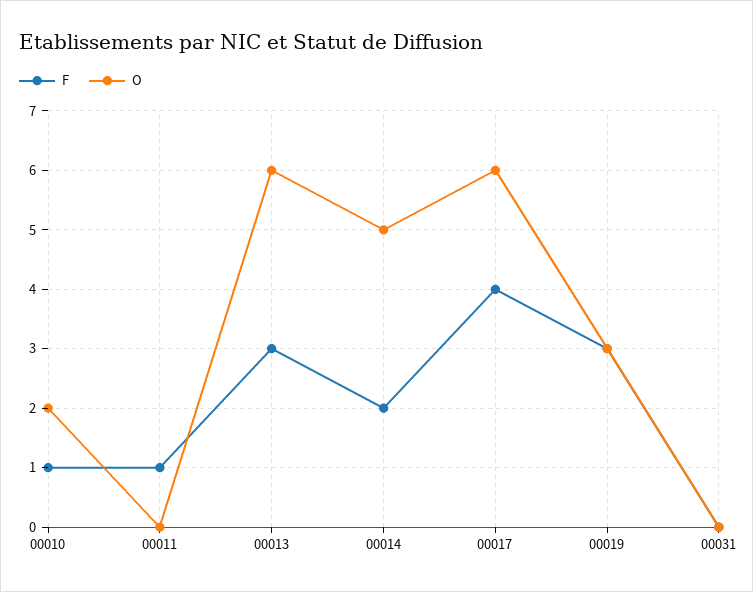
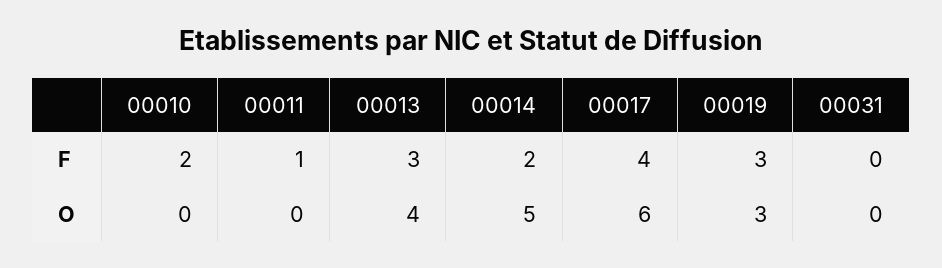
  {
    "F": {
-     "00010": 1,
+     "00010": 2,
      "00011": 1,
      "00013": 3,
      "00014": 2,
      "00017": 4,
      "00019": 3,
      "00031": 0
    },
    "O": {
-     "00010": 2,
+     "00010": 0,
      "00011": 0,
-     "00013": 6,
+     "00013": 4,
      "00014": 5,
      "00017": 6,
      "00019": 3,
      "00031": 0
    }
  }

